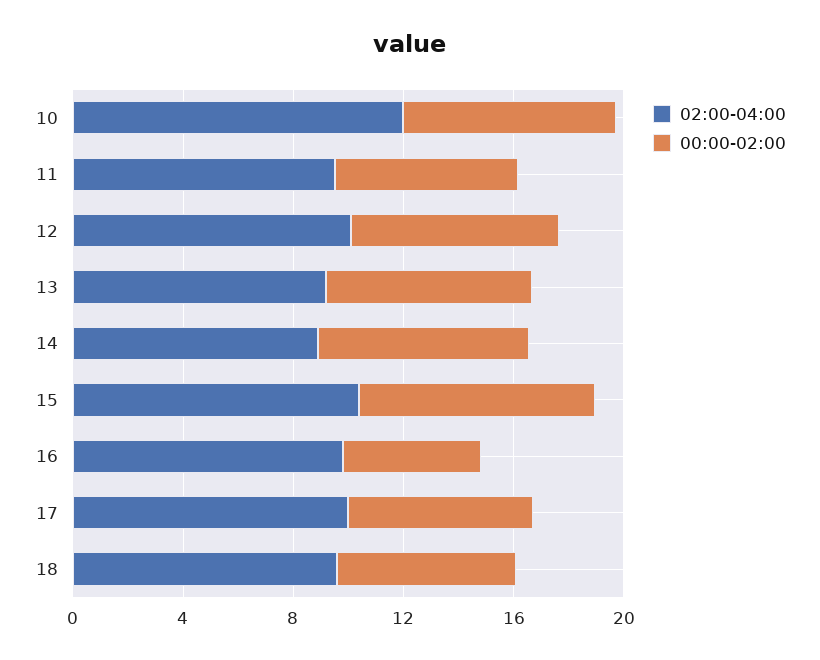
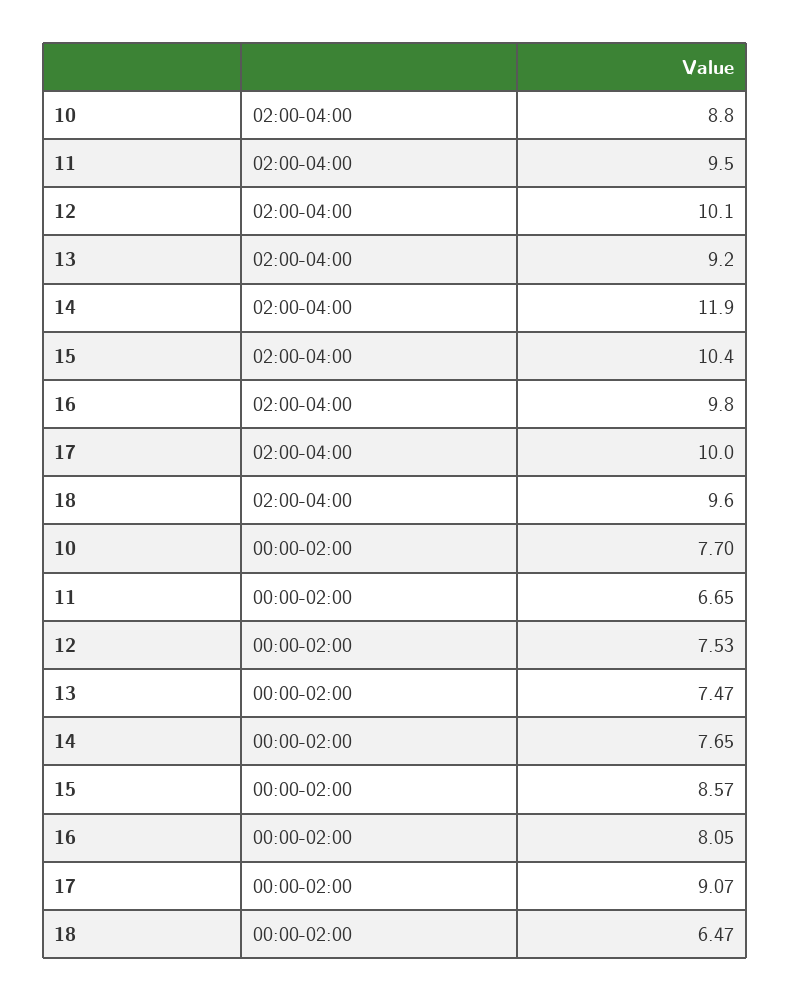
  {
    "02:00-04:00": {
-     "10": 12,
+     "10": 8.8,
      "11": 9.5,
      "12": 10.1,
      "13": 9.2,
-     "14": 9,
+     "14": 11.9,
      "15": 10.4,
      "16": 9.8,
      "17": 10,
      "18": 9.6
    },
    "00:00-02:00": {
      "10": 7.7,
      "11": 6.65,
      "12": 7.53,
      "13": 7.47,
      "14": 7.65,
      "15": 8.57,
-     "16": 5,
+     "16": 8.05,
-     "17": 7,
+     "17": 9.07,
      "18": 6.47
    }
  }

